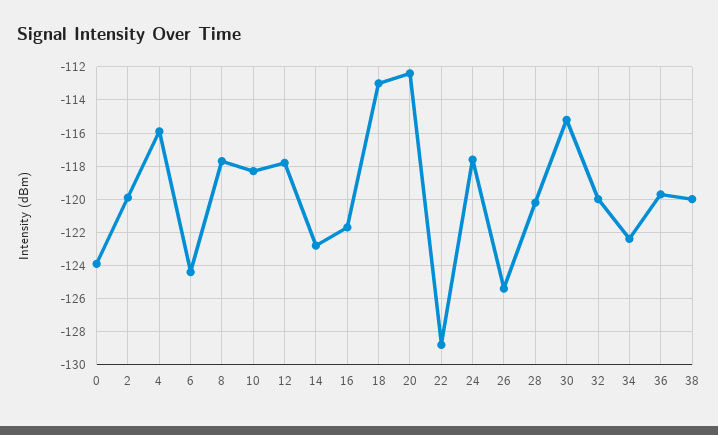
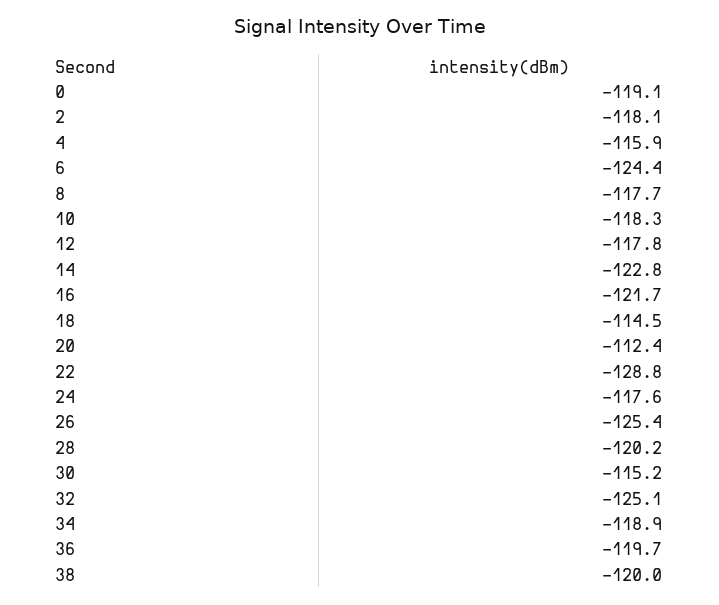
  {
-   "0": -124,
+   "0": -119.1,
-   "2": -120,
+   "2": -118.1,
    "4": -115.9,
    "6": -124.4,
    "8": -117.7,
    "10": -118.3,
    "12": -117.8,
    "14": -122.8,
    "16": -121.7,
-   "18": -113,
+   "18": -114.5,
    "20": -112.4,
    "22": -128.8,
    "24": -117.6,
    "26": -125.4,
    "28": -120.2,
    "30": -115.2,
-   "32": -120,
+   "32": -125.1,
-   "34": -122.5,
+   "34": -118.9,
    "36": -119.7,
    "38": -120
  }

